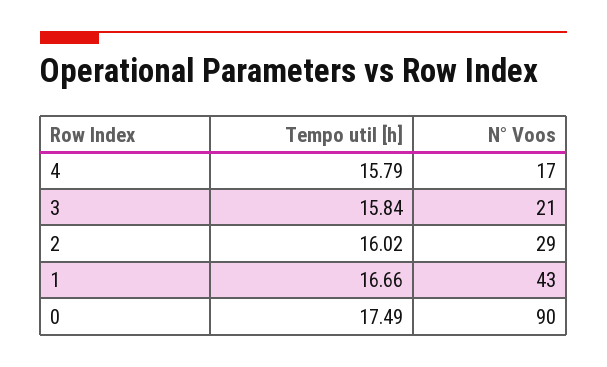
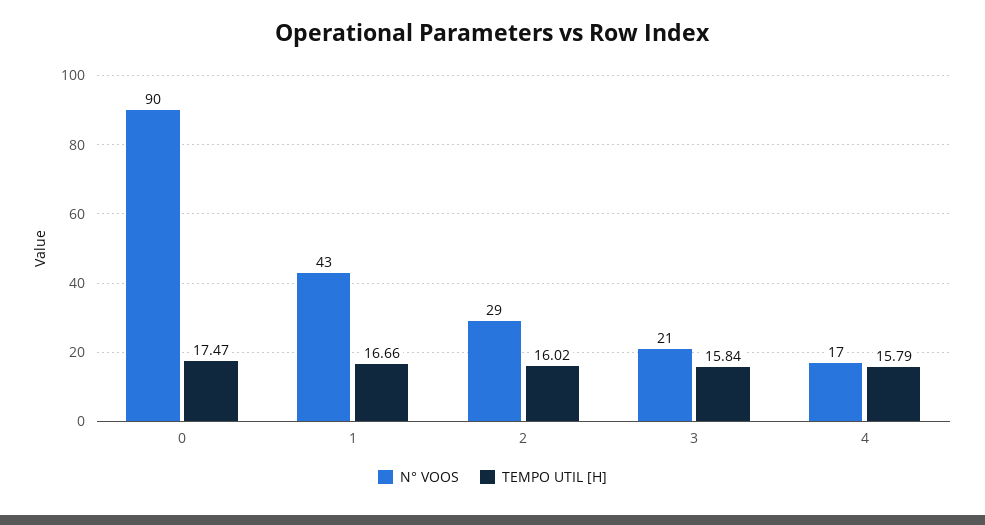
  {
    "Tempo util [h]": {
      "4": 15.79,
      "3": 15.84,
      "2": 16.02,
      "1": 16.66,
-     "0": 17.49
+     "0": 17.47
    },
    "N° Voos": {
      "4": 17,
      "3": 21,
      "2": 29,
      "1": 43,
      "0": 90
    }
  }

